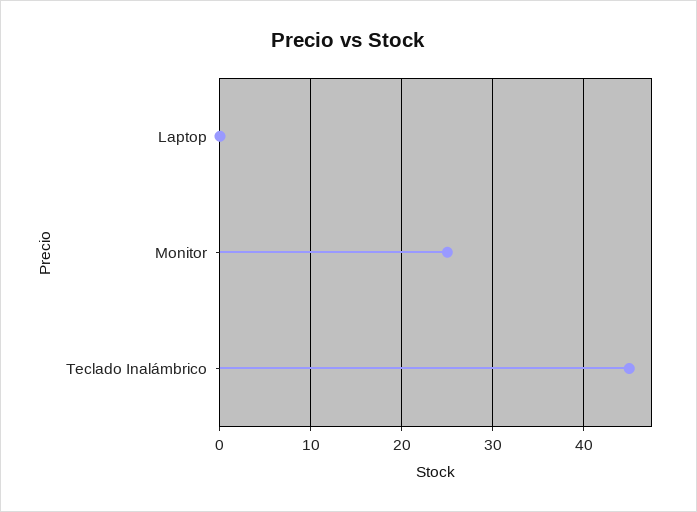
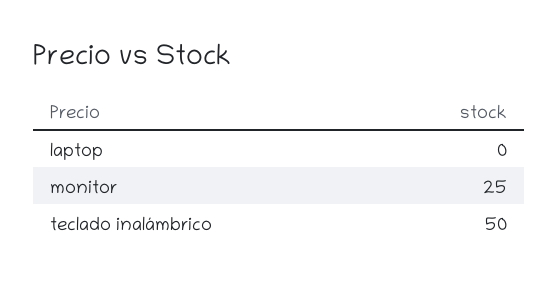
  {
    "Laptop": 0,
    "Monitor": 25,
-   "Teclado Inalámbrico": 45
+   "Teclado Inalámbrico": 50
  }

